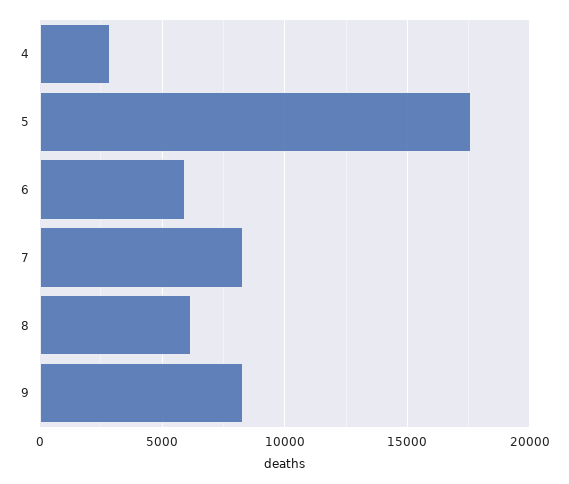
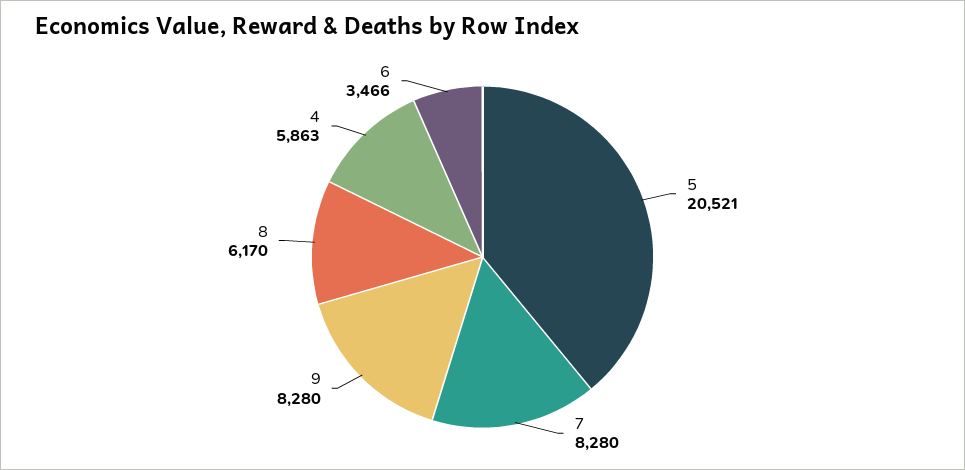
  {
-   "4": 3000,
+   "4": 5863,
-   "5": 17500,
+   "5": 20521,
-   "6": 6000,
+   "6": 3466,
    "7": 8280,
    "8": 6170,
    "9": 8280
  }

